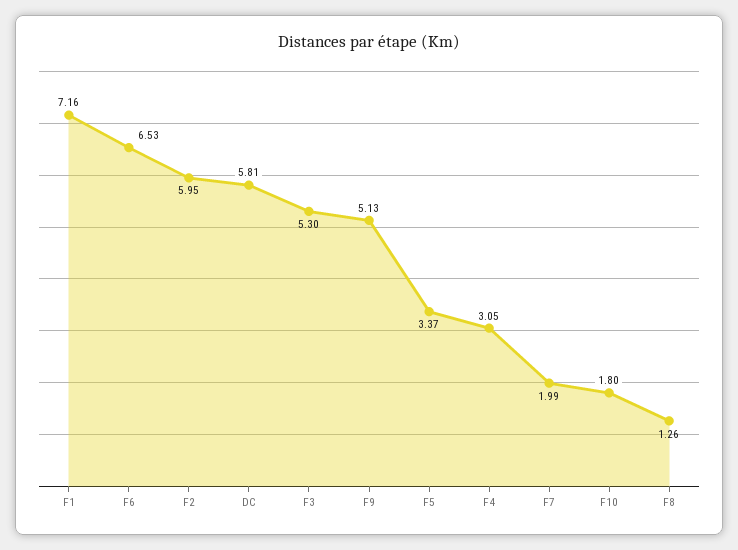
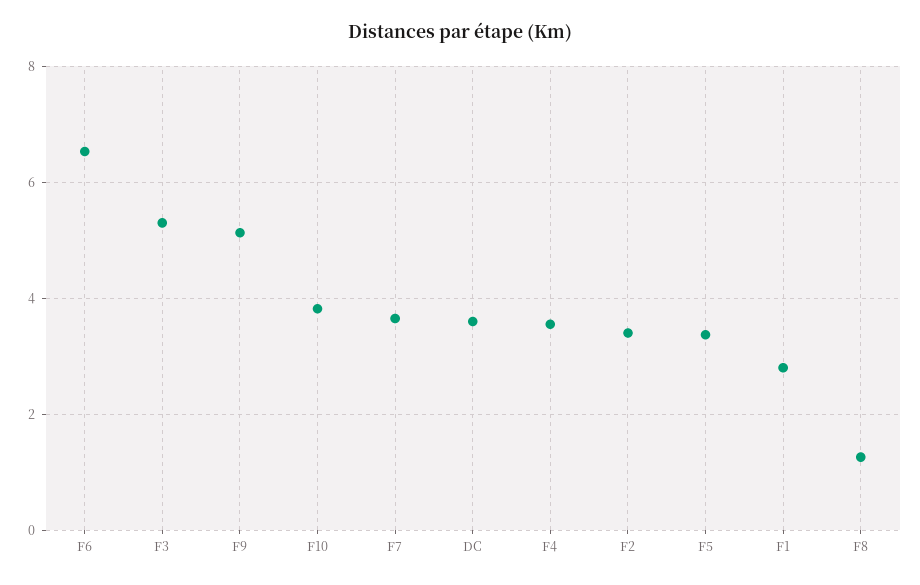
  {
-   "F1": 7.16,
+   "F1": 2.8,
    "F6": 6.53,
-   "F2": 5.95,
+   "F2": 3.4,
-   "DC": 5.81,
+   "DC": 3.6,
    "F3": 5.3,
    "F9": 5.13,
    "F5": 3.37,
-   "F4": 3.05,
+   "F4": 3.6,
-   "F7": 1.99,
+   "F7": 3.6,
-   "F10": 1.8,
+   "F10": 3.8,
    "F8": 1.26
  }

